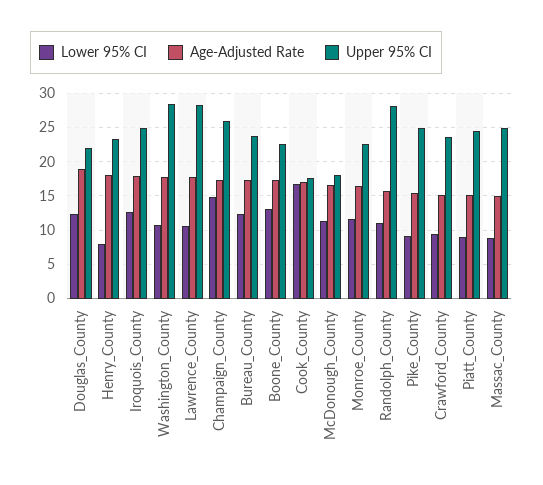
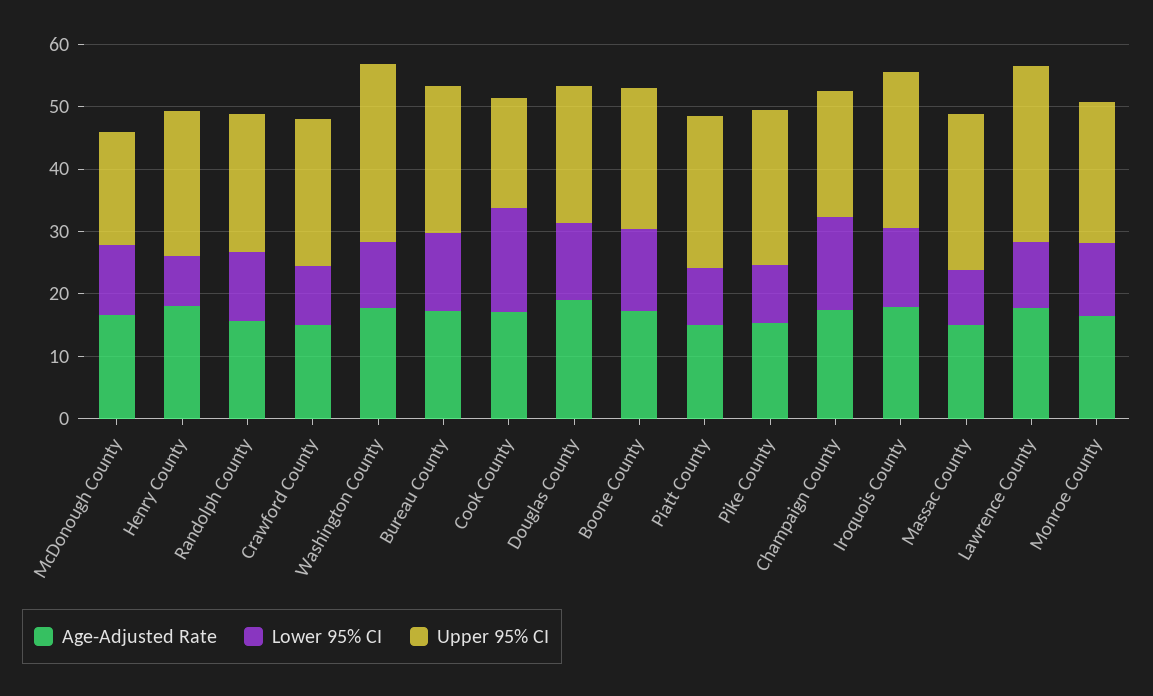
  {
    "Lower 95% CI": {
      "Douglas_County": 12,
      "Henry_County": 8,
      "Iroquois_County": 13,
      "Washington_County": 11,
      "Lawrence_County": 11,
      "Champaign_County": 15,
      "Bureau_County": 12,
      "Boone_County": 13,
      "Cook_County": 17,
      "McDonough_County": 11,
      "Monroe_County": 12,
      "Randolph_County": 11,
      "Pike_County": 9,
      "Crawford_County": 9,
      "Piatt_County": 9,
      "Massac_County": 9
    },
    "Age-Adjusted Rate": {
      "Douglas_County": 19,
      "Henry_County": 18,
      "Iroquois_County": 18,
      "Washington_County": 18,
      "Lawrence_County": 18,
      "Champaign_County": 17,
      "Bureau_County": 17,
      "Boone_County": 17,
      "Cook_County": 17,
      "McDonough_County": 17,
      "Monroe_County": 16,
      "Randolph_County": 16,
      "Pike_County": 15,
      "Crawford_County": 15,
      "Piatt_County": 15,
      "Massac_County": 15
    },
    "Upper 95% CI": {
      "Douglas_County": 22,
      "Henry_County": 23,
      "Iroquois_County": 25,
      "Washington_County": 28,
      "Lawrence_County": 28,
-     "Champaign_County": 26,
+     "Champaign_County": 20,
      "Bureau_County": 24,
      "Boone_County": 23,
      "Cook_County": 18,
      "McDonough_County": 18,
      "Monroe_County": 23,
-     "Randolph_County": 28,
+     "Randolph_County": 22,
      "Pike_County": 25,
      "Crawford_County": 24,
      "Piatt_County": 25,
      "Massac_County": 25
    }
  }

